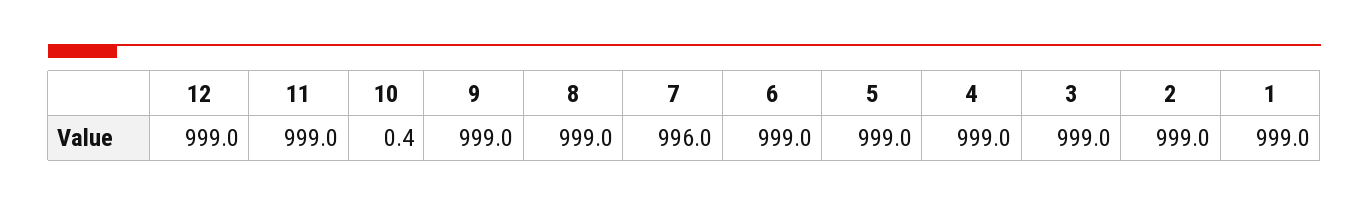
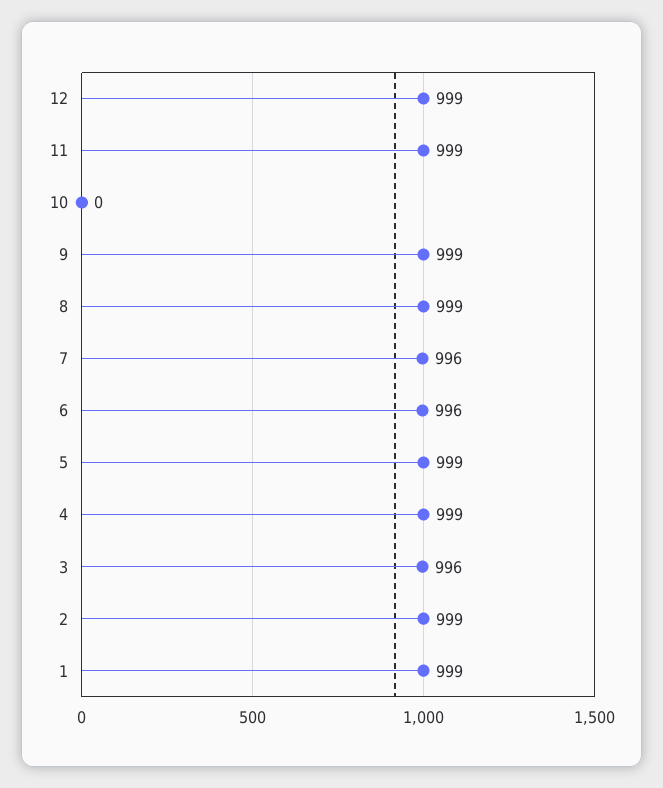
  {
    "12": 999,
    "11": 999,
    "10": 0.4,
    "9": 999,
    "8": 999,
    "7": 996,
-   "6": 999,
+   "6": 996,
    "5": 999,
    "4": 999,
-   "3": 999,
+   "3": 996,
    "2": 999,
    "1": 999
  }

